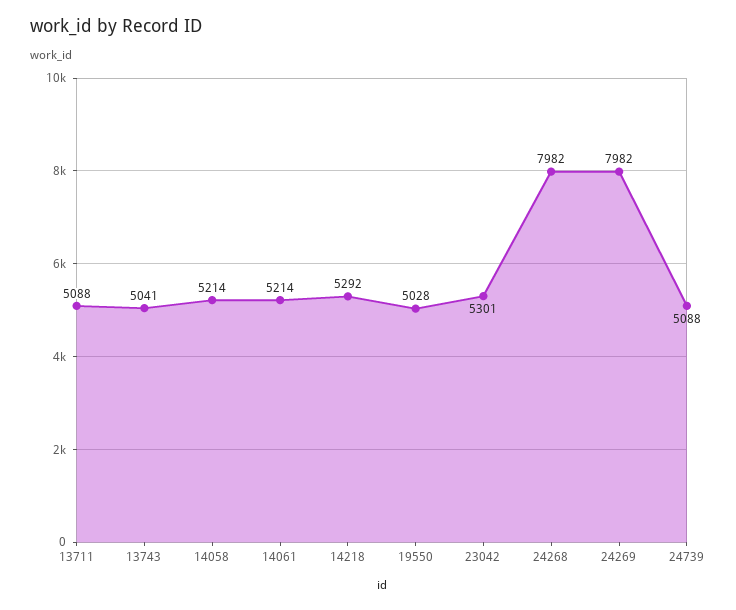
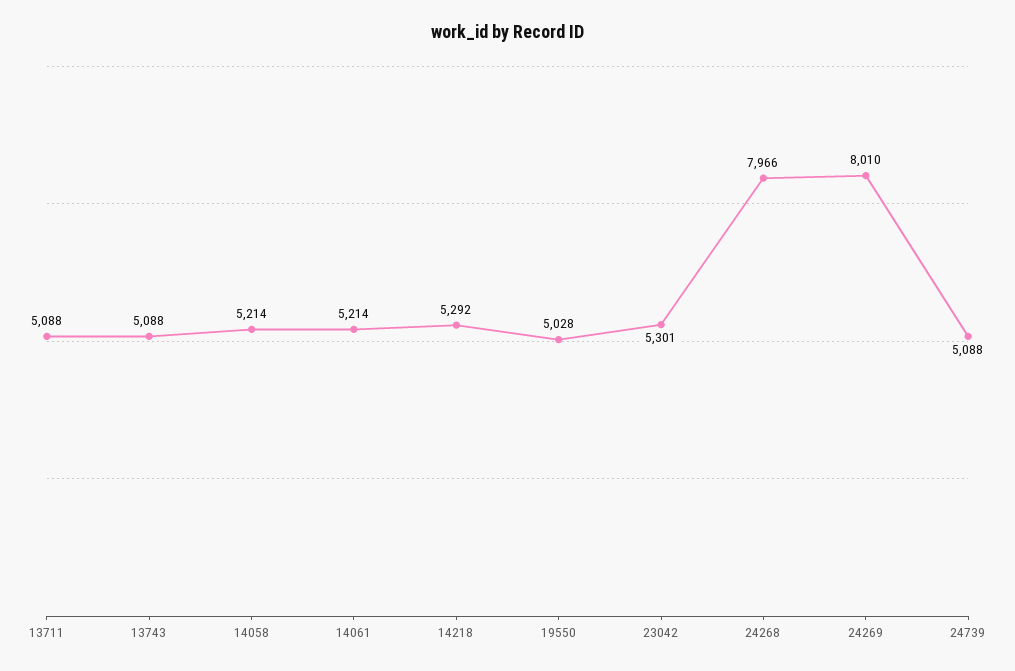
  {
    "13711": 5088,
-   "13743": 5041,
+   "13743": 5088,
    "14058": 5214,
    "14061": 5214,
    "14218": 5292,
    "19550": 5028,
    "23042": 5301,
-   "24268": 7982,
+   "24268": 7966,
-   "24269": 7982,
+   "24269": 8010,
    "24739": 5088
  }

